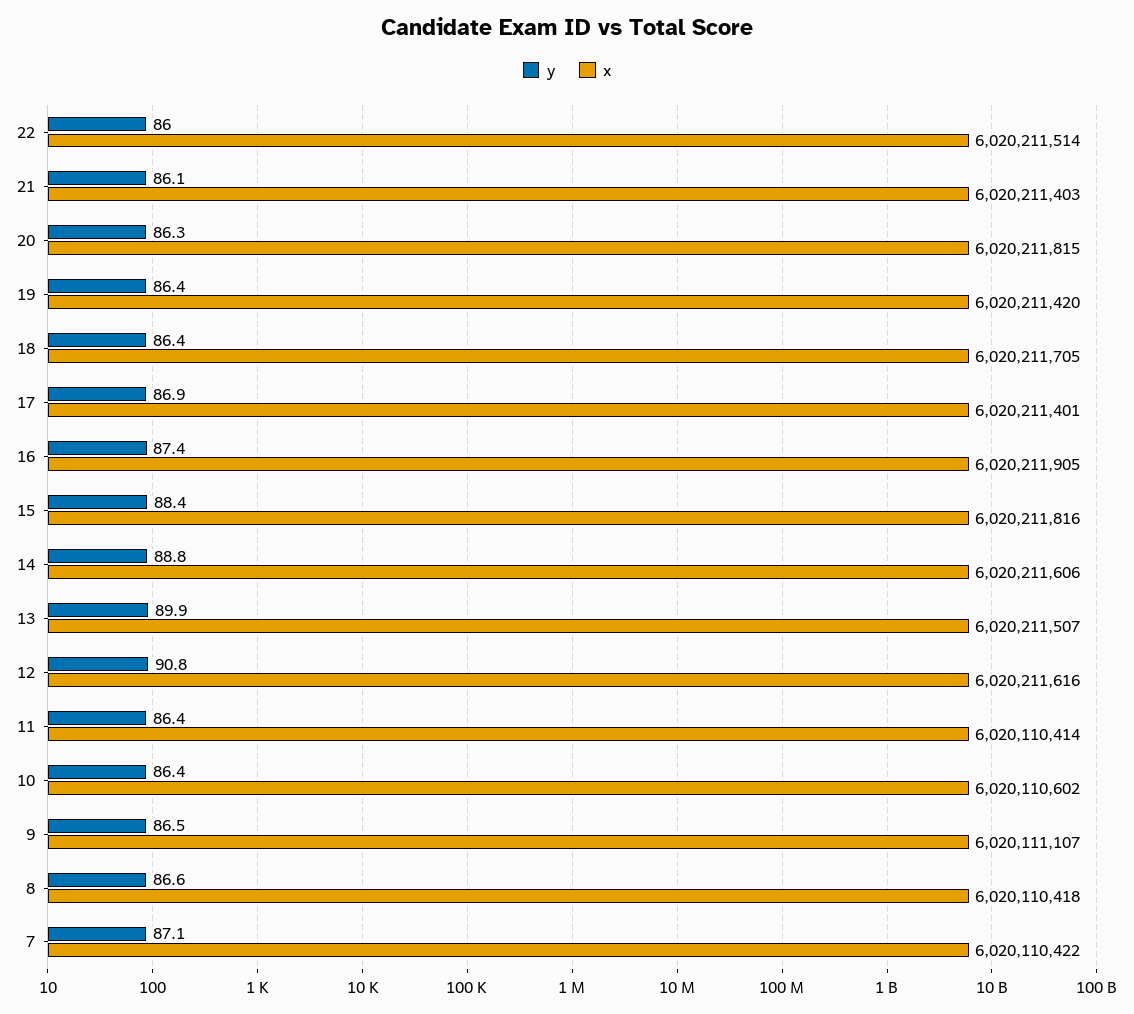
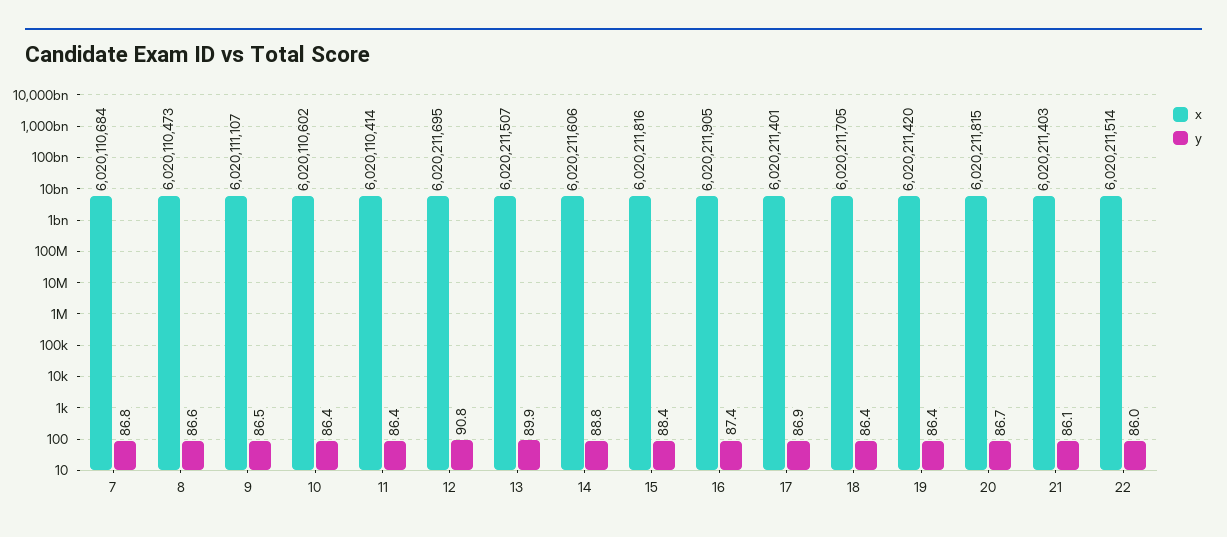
  {
    "y": {
      "22": 86,
      "21": 86.1,
-     "20": 86.3,
+     "20": 86.7,
      "19": 86.4,
      "18": 86.4,
      "17": 86.9,
      "16": 87.4,
      "15": 88.4,
      "14": 88.8,
      "13": 89.9,
      "12": 90.8,
      "11": 86.4,
      "10": 86.4,
      "9": 86.5,
      "8": 86.6,
-     "7": 87.1
+     "7": 86.8
    },
    "x": {
      "22": 6020211514,
      "21": 6020211403,
      "20": 6020211815,
      "19": 6020211420,
      "18": 6020211705,
      "17": 6020211401,
      "16": 6020211905,
      "15": 6020211816,
      "14": 6020211606,
      "13": 6020211507,
-     "12": 6020211616,
+     "12": 6020211695,
      "11": 6020110414,
      "10": 6020110602,
      "9": 6020111107,
-     "8": 6020110418,
+     "8": 6020110473,
-     "7": 6020110422
+     "7": 6020110684
    }
  }

